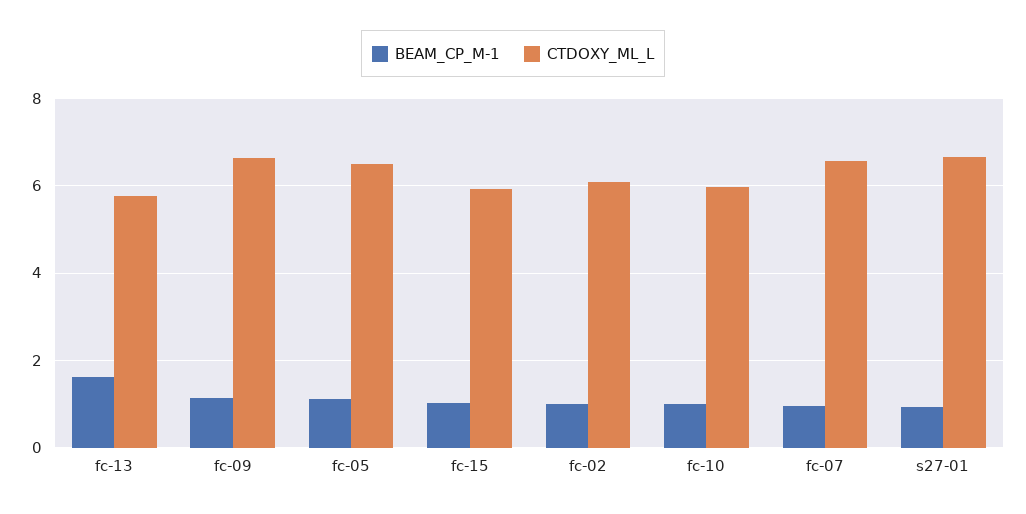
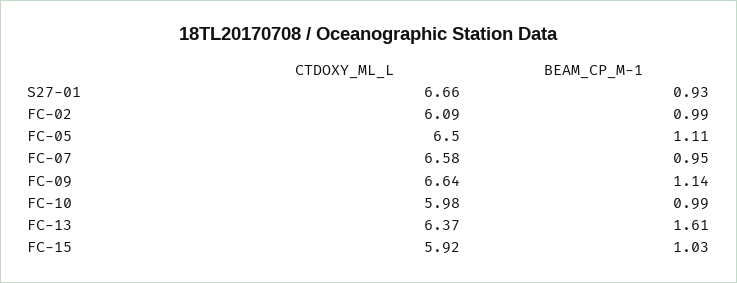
  {
    "BEAM_CP_M-1": {
      "fc-13": 1.61,
      "fc-09": 1.14,
      "fc-05": 1.11,
      "fc-15": 1.03,
      "fc-02": 0.99,
      "fc-10": 0.99,
      "fc-07": 0.95,
      "s27-01": 0.93
    },
    "CTDOXY_ML_L": {
-     "fc-13": 5.8,
+     "fc-13": 6.37,
      "fc-09": 6.64,
      "fc-05": 6.5,
      "fc-15": 5.92,
      "fc-02": 6.09,
      "fc-10": 5.98,
      "fc-07": 6.58,
      "s27-01": 6.66
    }
  }

